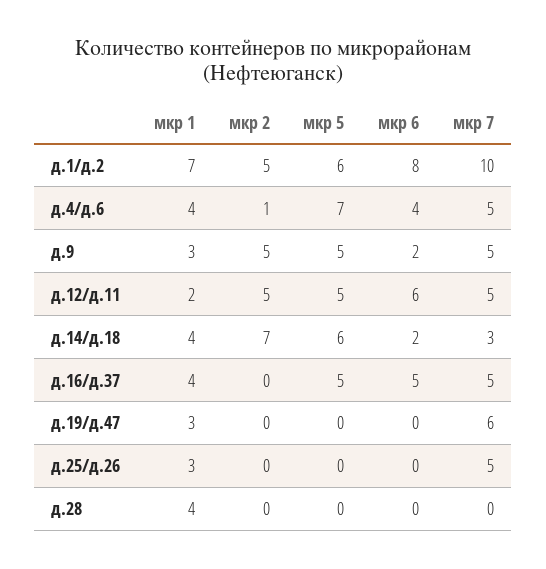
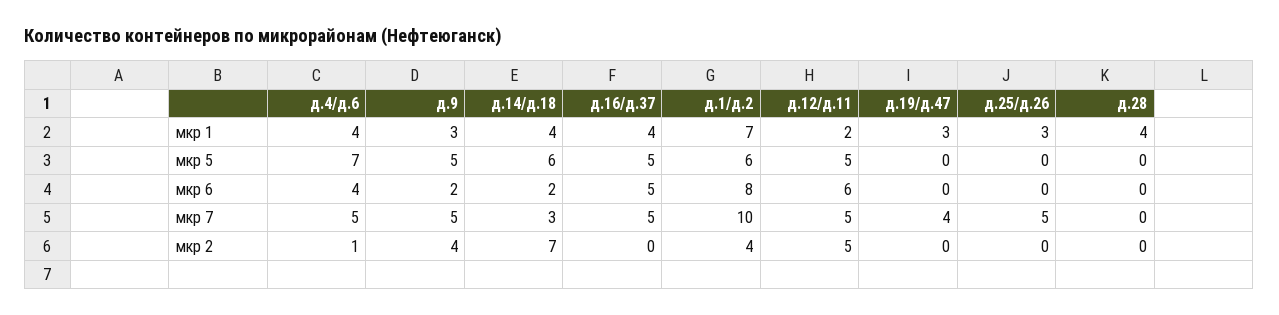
  {
    "мкр 1": {
      "д.1/д.2": 7,
      "д.4/д.6": 4,
      "д.9": 3,
      "д.12/д.11": 2,
      "д.14/д.18": 4,
      "д.16/д.37": 4,
      "д.19/д.47": 3,
      "д.25/д.26": 3,
      "д.28": 4
    },
    "мкр 2": {
-     "д.1/д.2": 5,
+     "д.1/д.2": 4,
      "д.4/д.6": 1,
-     "д.9": 5,
+     "д.9": 4,
      "д.12/д.11": 5,
      "д.14/д.18": 7,
      "д.16/д.37": 0,
      "д.19/д.47": 0,
      "д.25/д.26": 0,
      "д.28": 0
    },
    "мкр 5": {
      "д.1/д.2": 6,
      "д.4/д.6": 7,
      "д.9": 5,
      "д.12/д.11": 5,
      "д.14/д.18": 6,
      "д.16/д.37": 5,
      "д.19/д.47": 0,
      "д.25/д.26": 0,
      "д.28": 0
    },
    "мкр 6": {
      "д.1/д.2": 8,
      "д.4/д.6": 4,
      "д.9": 2,
      "д.12/д.11": 6,
      "д.14/д.18": 2,
      "д.16/д.37": 5,
      "д.19/д.47": 0,
      "д.25/д.26": 0,
      "д.28": 0
    },
    "мкр 7": {
      "д.1/д.2": 10,
      "д.4/д.6": 5,
      "д.9": 5,
      "д.12/д.11": 5,
      "д.14/д.18": 3,
      "д.16/д.37": 5,
-     "д.19/д.47": 6,
+     "д.19/д.47": 4,
      "д.25/д.26": 5,
      "д.28": 0
    }
  }

